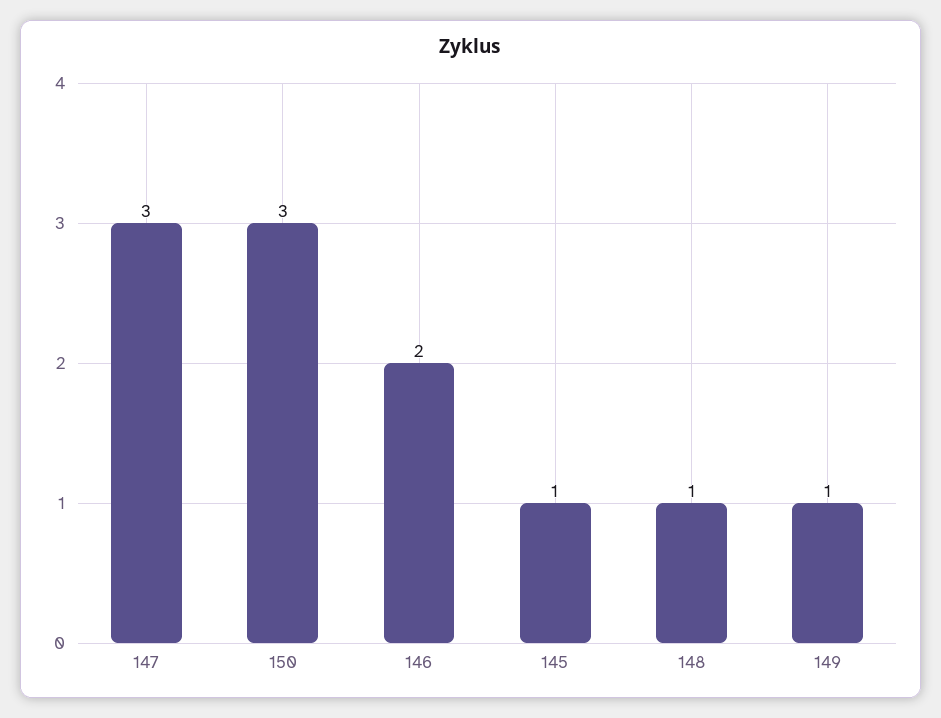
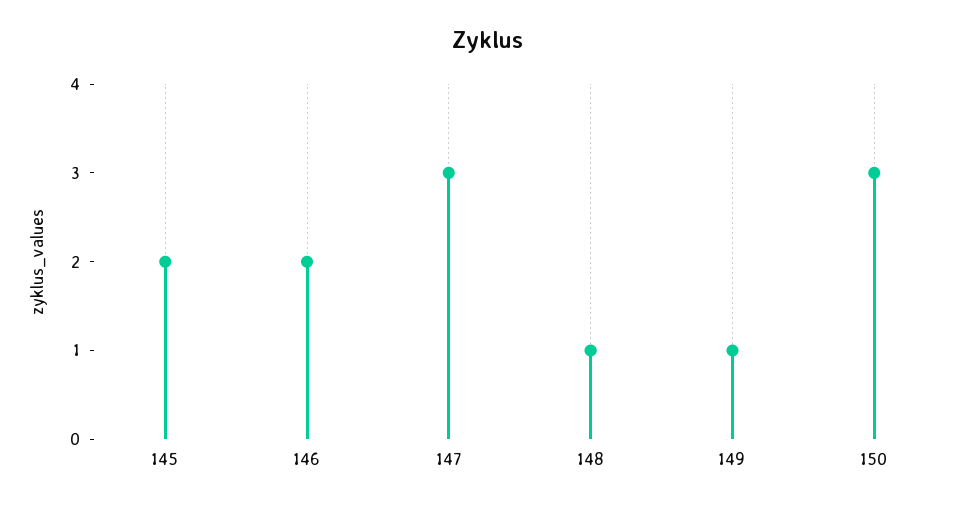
  {
    "147": 3,
    "150": 3,
    "146": 2,
-   "145": 1,
+   "145": 2,
    "148": 1,
    "149": 1
  }

